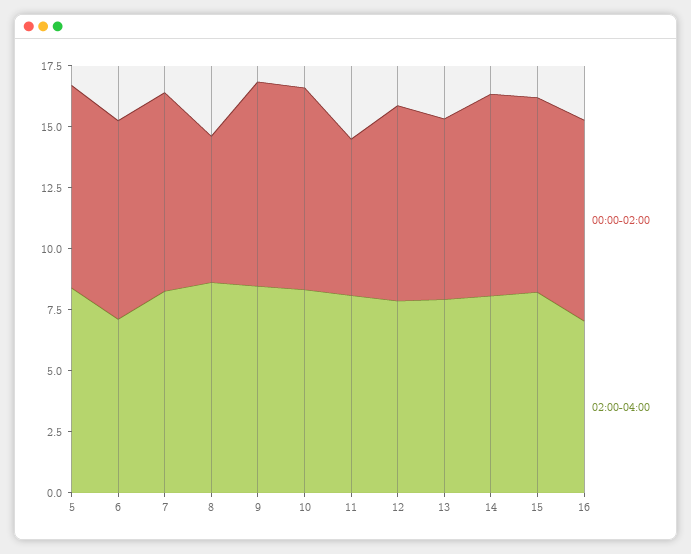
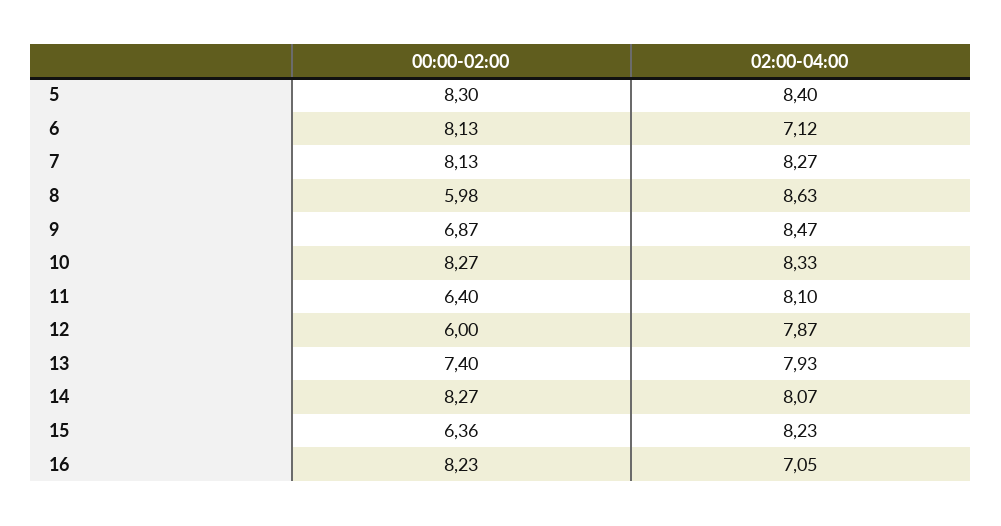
  {
    "00:00-02:00": {
      "5": 8.3,
      "6": 8.13,
      "7": 8.13,
      "8": 5.98,
-     "9": 8.5,
+     "9": 6.87,
      "10": 8.27,
      "11": 6.4,
-     "12": 8,
+     "12": 6,
      "13": 7.4,
      "14": 8.27,
-     "15": 8,
+     "15": 6.36,
      "16": 8.23
    },
    "02:00-04:00": {
      "5": 8.4,
      "6": 7.12,
      "7": 8.27,
      "8": 8.63,
      "9": 8.47,
      "10": 8.33,
      "11": 8.1,
      "12": 7.87,
      "13": 7.93,
      "14": 8.07,
      "15": 8.23,
      "16": 7.05
    }
  }

